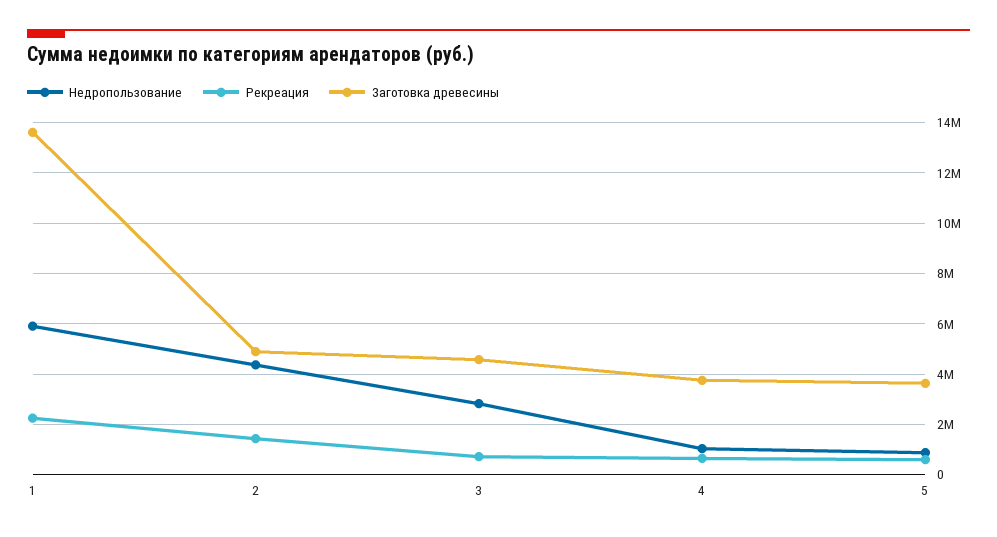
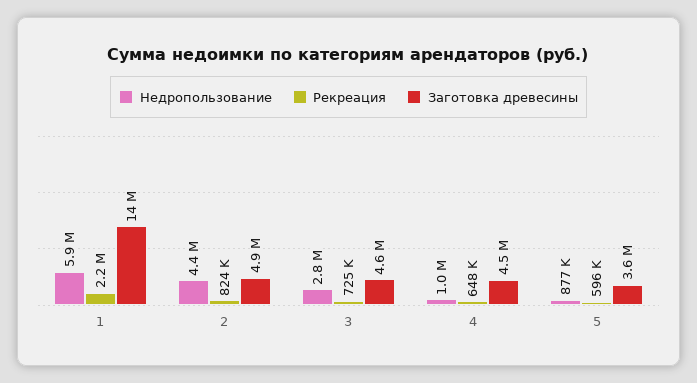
  {
    "Недропользование": {
      "1": 5900000,
      "2": 4400000,
      "3": 2800000,
      "4": 1000000,
      "5": 877000
    },
    "Рекреация": {
      "1": 2200000,
-     "2": 1500000,
+     "2": 824000,
      "3": 725000,
      "4": 648000,
      "5": 596000
    },
    "Заготовка древесины": {
      "1": 14000000,
      "2": 4900000,
      "3": 4600000,
-     "4": 3750000,
+     "4": 4500000,
      "5": 3600000
    }
  }

